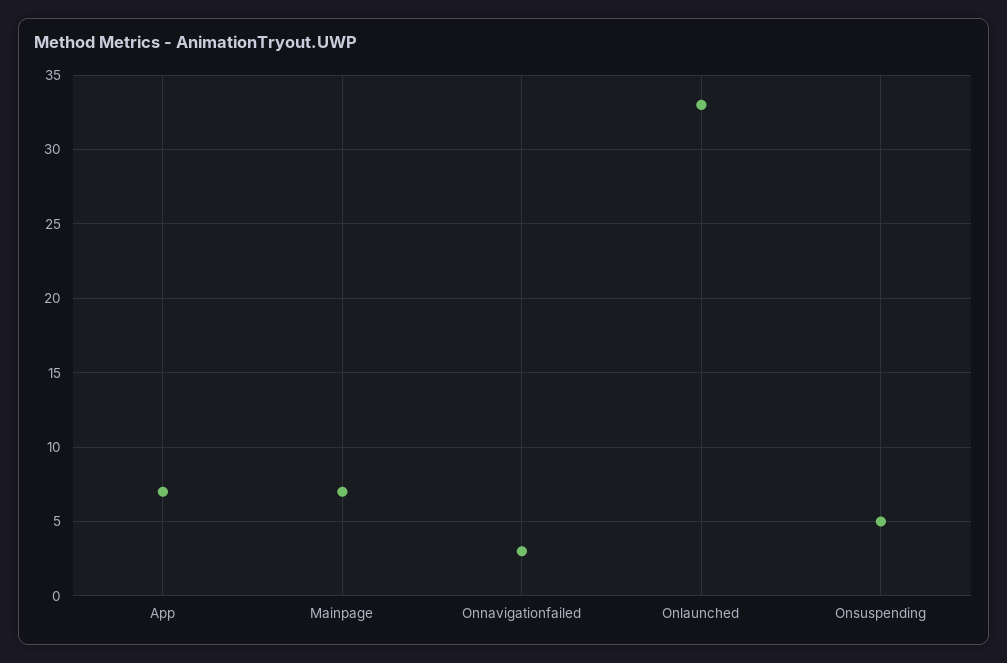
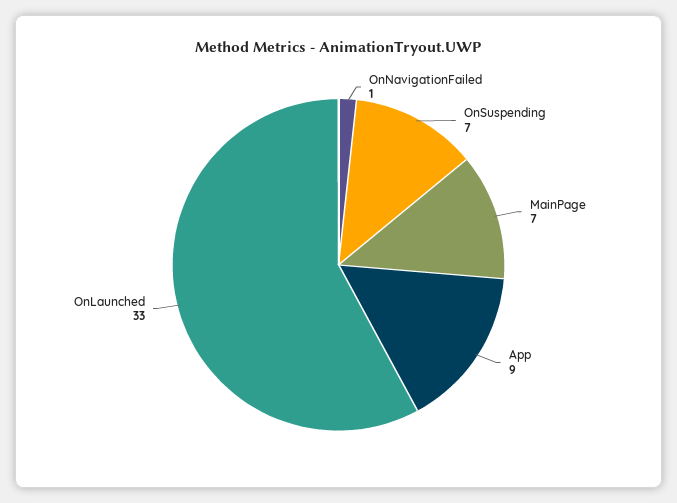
  {
-   "App": 7,
+   "App": 9,
    "Mainpage": 7,
-   "Onnavigationfailed": 3,
+   "Onnavigationfailed": 1,
    "Onlaunched": 33,
-   "Onsuspending": 5
+   "Onsuspending": 7
  }

